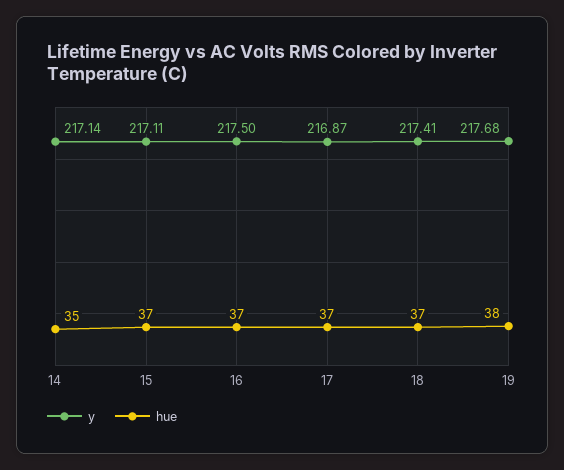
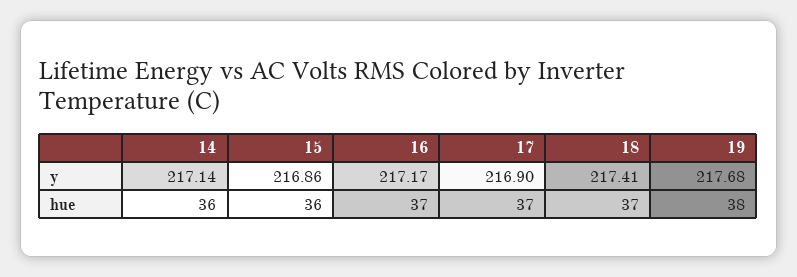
  {
    "y": {
      "14": 217.14,
-     "15": 217.11,
+     "15": 216.86,
-     "16": 217.5,
+     "16": 217.17,
-     "17": 216.87,
+     "17": 216.9,
      "18": 217.41,
      "19": 217.68
    },
    "hue": {
-     "14": 35,
+     "14": 36,
-     "15": 37,
+     "15": 36,
      "16": 37,
      "17": 37,
      "18": 37,
      "19": 38
    }
  }

